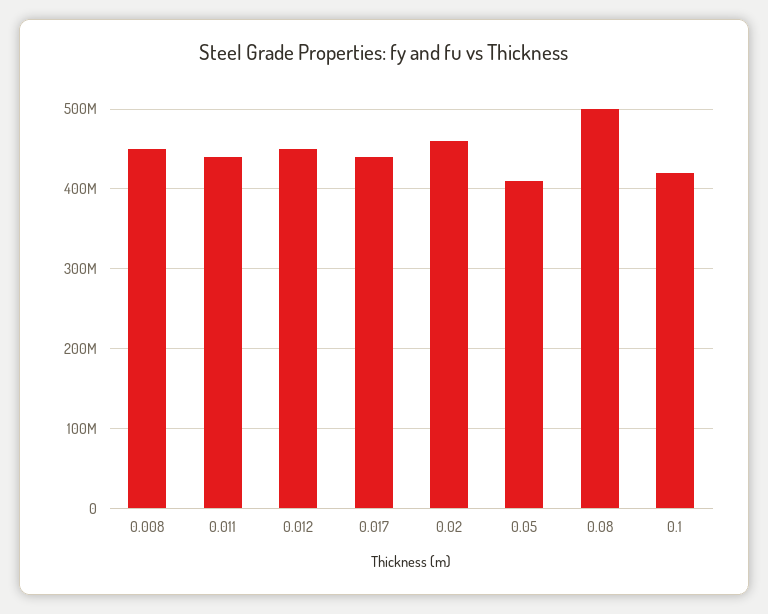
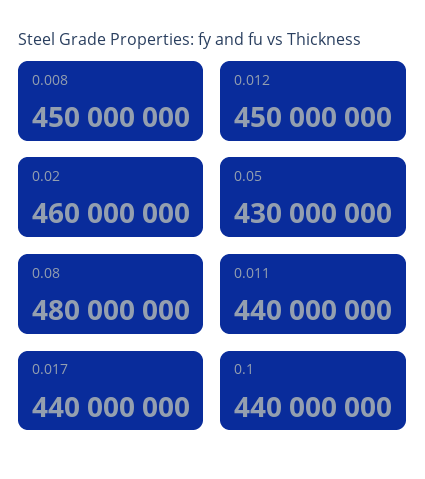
  {
    "0.008": 450000000,
    "0.011": 440000000,
    "0.012": 450000000,
    "0.017": 440000000,
    "0.02": 460000000,
-   "0.05": 410000000,
+   "0.05": 430000000,
-   "0.08": 500000000,
+   "0.08": 480000000,
-   "0.1": 420000000
+   "0.1": 440000000
  }

